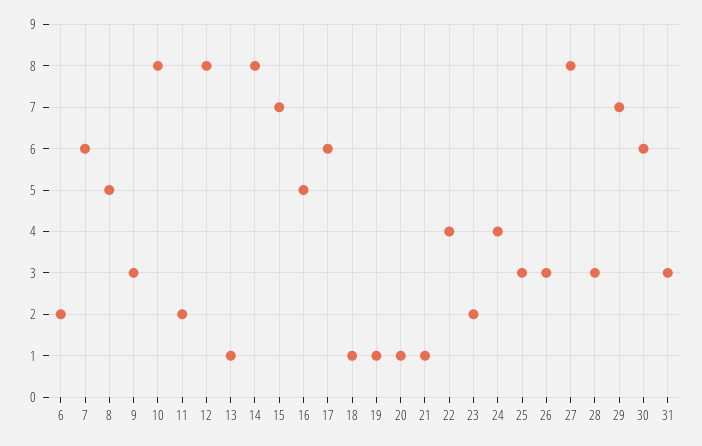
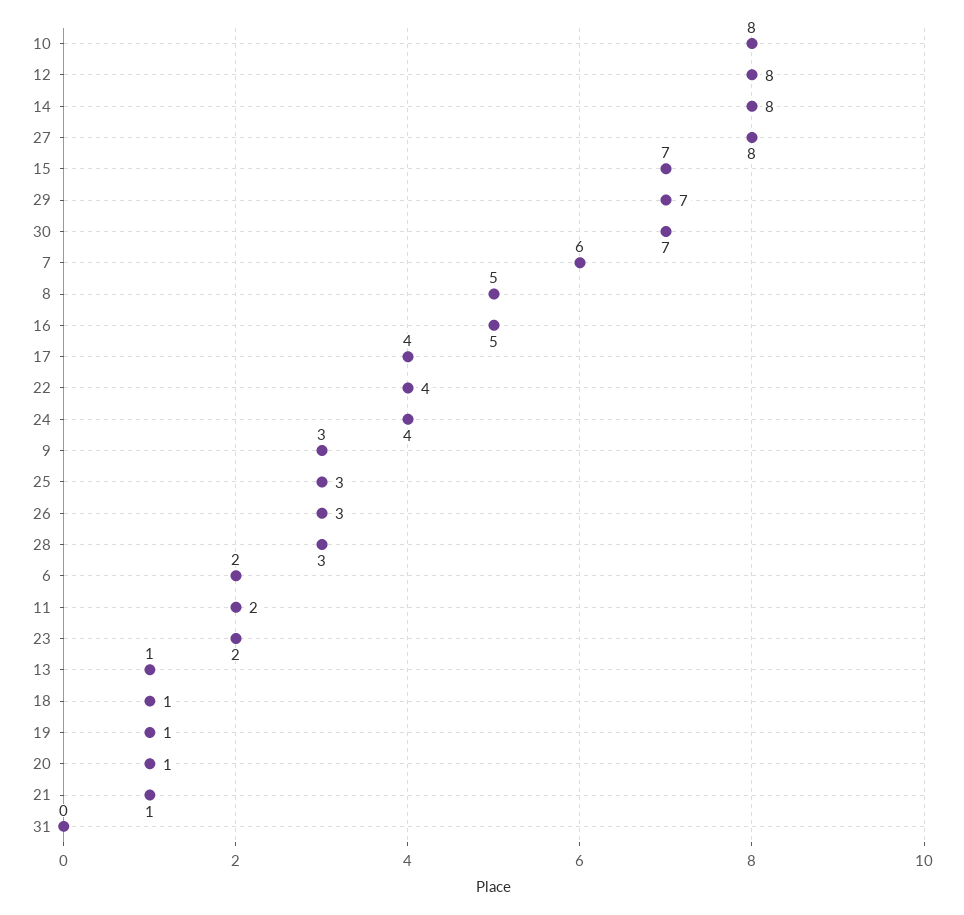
  {
    "6": 2,
    "7": 6,
    "8": 5,
    "9": 3,
    "10": 8,
    "11": 2,
    "12": 8,
    "13": 1,
    "14": 8,
    "15": 7,
    "16": 5,
-   "17": 6,
+   "17": 4,
    "18": 1,
    "19": 1,
    "20": 1,
    "21": 1,
    "22": 4,
    "23": 2,
    "24": 4,
    "25": 3,
    "26": 3,
    "27": 8,
    "28": 3,
    "29": 7,
-   "30": 6,
+   "30": 7,
-   "31": 3
+   "31": 0
  }

